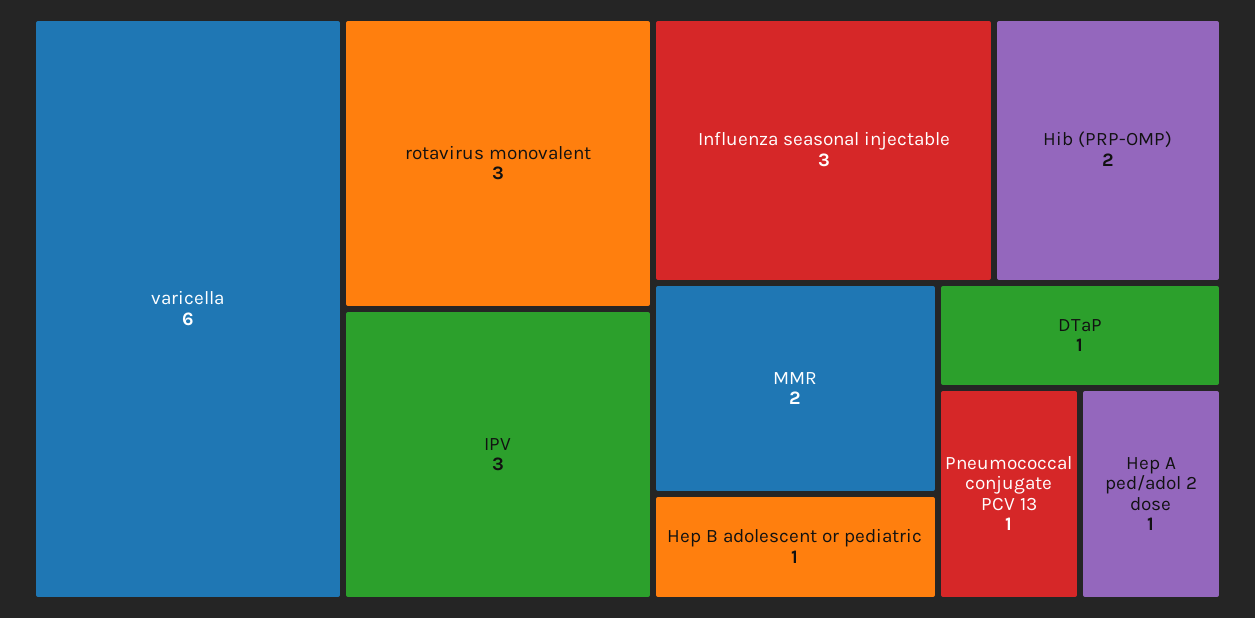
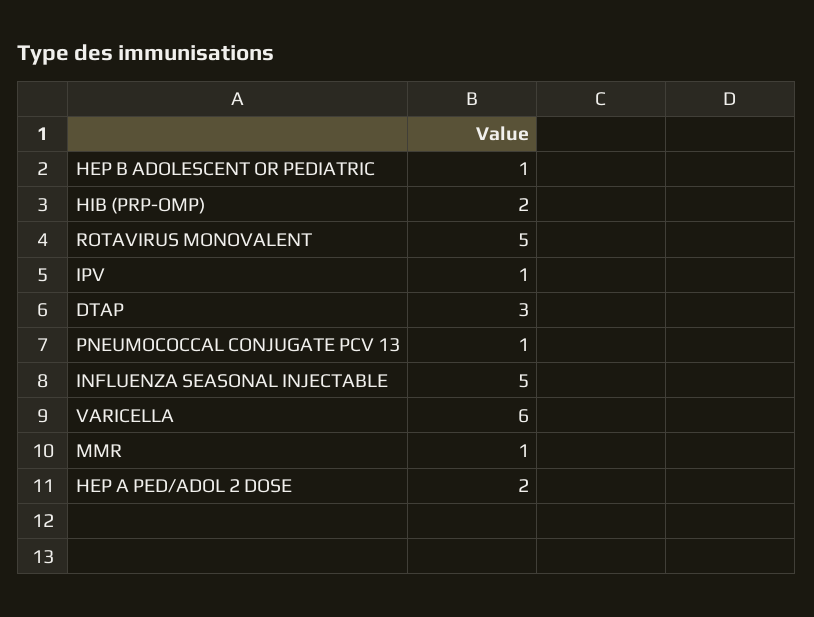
  {
    "varicella": 6,
-   "rotavirus monovalent": 3,
+   "rotavirus monovalent": 5,
-   "IPV": 3,
+   "IPV": 1,
-   "Influenza seasonal injectable": 3,
+   "Influenza seasonal injectable": 5,
    "Hib (PRP-OMP)": 2,
-   "MMR": 2,
+   "MMR": 1,
    "Hep B adolescent or pediatric": 1,
-   "DTaP": 1,
+   "DTaP": 3,
    "Pneumococcal conjugate PCV 13": 1,
-   "Hep A ped/adol 2 dose": 1
+   "Hep A ped/adol 2 dose": 2
  }

